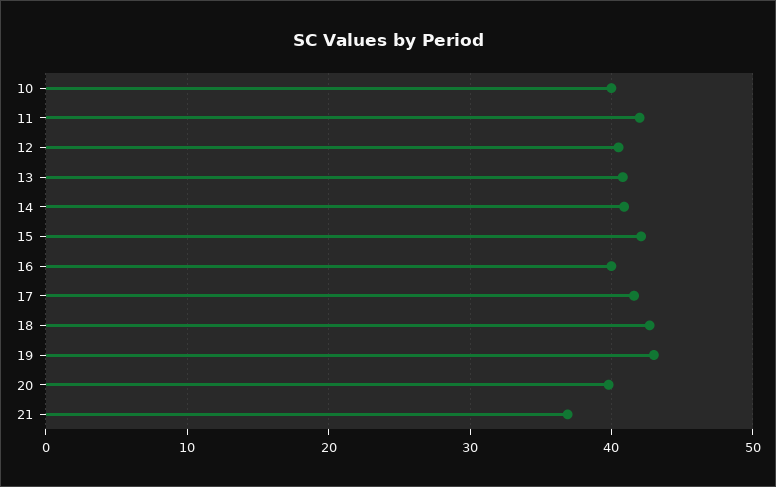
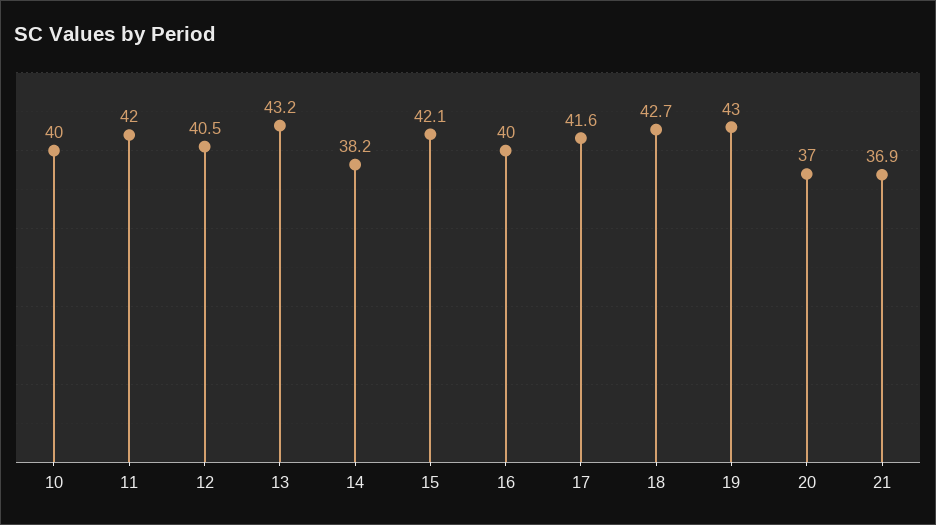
  {
    "10": 40,
    "11": 42,
    "12": 40.5,
-   "13": 41,
+   "13": 43.2,
-   "14": 41,
+   "14": 38.2,
    "15": 42.1,
    "16": 40,
    "17": 41.6,
    "18": 42.7,
    "19": 43,
-   "20": 40,
+   "20": 37,
    "21": 36.9
  }

